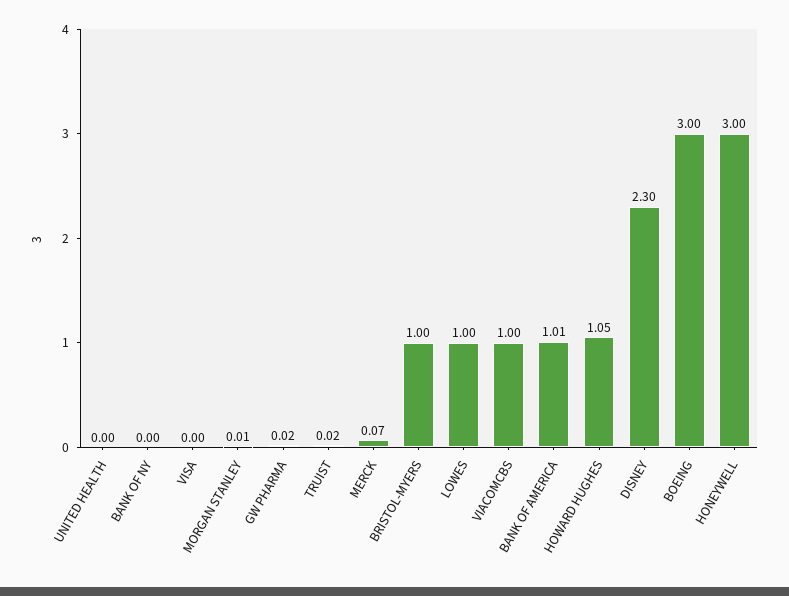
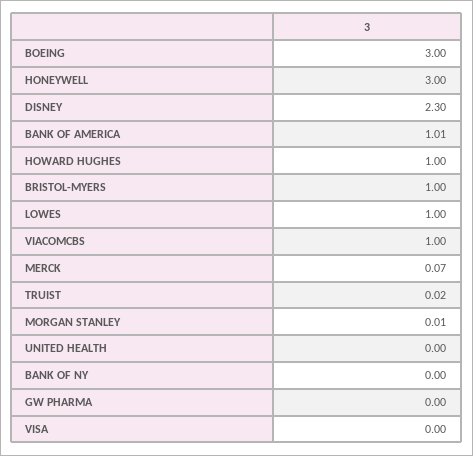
  {
    "UNITED HEALTH": 0,
    "BANK OF NY": 0,
    "VISA": 0,
    "MORGAN STANLEY": 0.01,
-   "GW PHARMA": 0.02,
+   "GW PHARMA": 0,
    "TRUIST": 0.02,
    "MERCK": 0.07,
    "BRISTOL-MYERS": 1,
    "LOWES": 1,
    "VIACOMCBS": 1,
    "BANK OF AMERICA": 1.01,
-   "HOWARD HUGHES": 1.05,
+   "HOWARD HUGHES": 1,
    "DISNEY": 2.3,
    "BOEING": 3,
    "HONEYWELL": 3
  }

